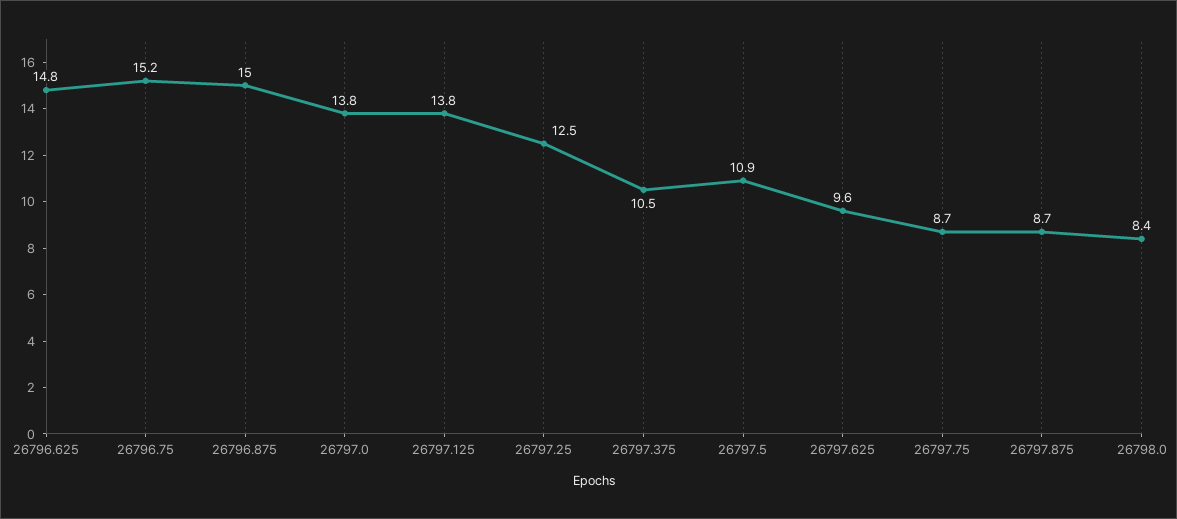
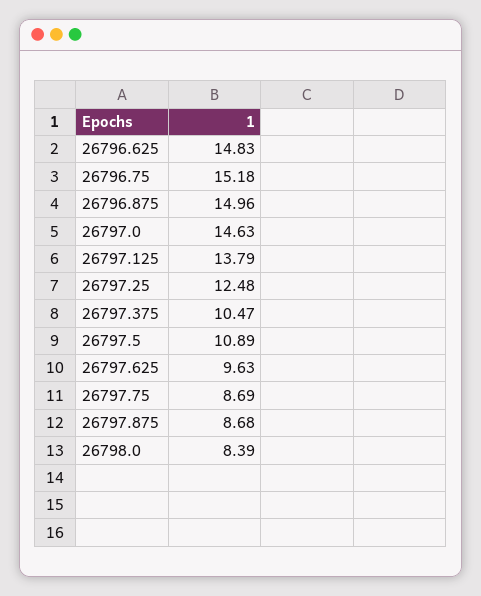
  {
    "26796.625": 14.83,
    "26796.75": 15.18,
    "26796.875": 14.96,
-   "26797.0": 13.8,
+   "26797.0": 14.63,
    "26797.125": 13.79,
    "26797.25": 12.48,
    "26797.375": 10.47,
    "26797.5": 10.89,
    "26797.625": 9.63,
    "26797.75": 8.69,
    "26797.875": 8.68,
    "26798.0": 8.39
  }

